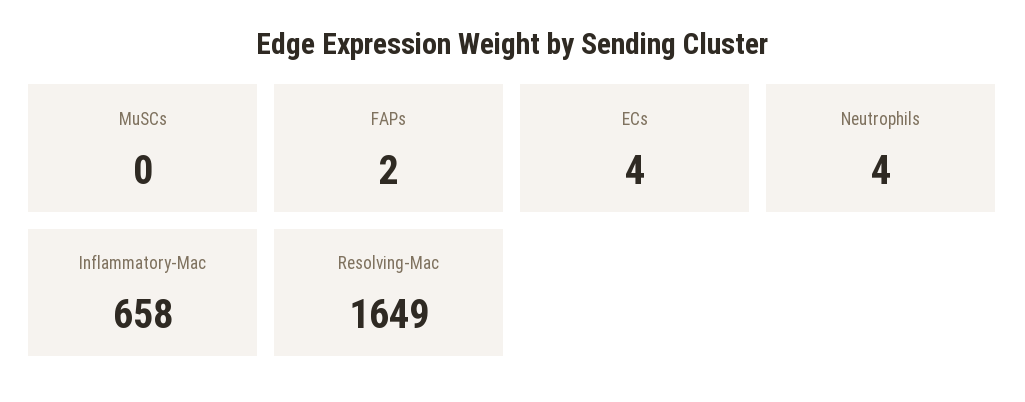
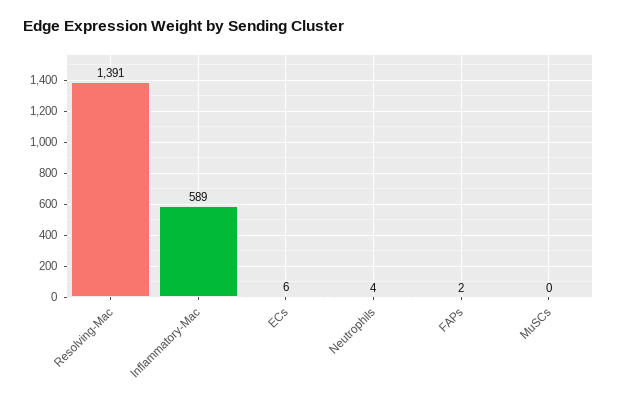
  {
    "MuSCs": 0,
    "FAPs": 2,
-   "ECs": 4,
+   "ECs": 6,
    "Neutrophils": 4,
-   "Inflammatory-Mac": 658,
+   "Inflammatory-Mac": 589,
-   "Resolving-Mac": 1649
+   "Resolving-Mac": 1391
  }

